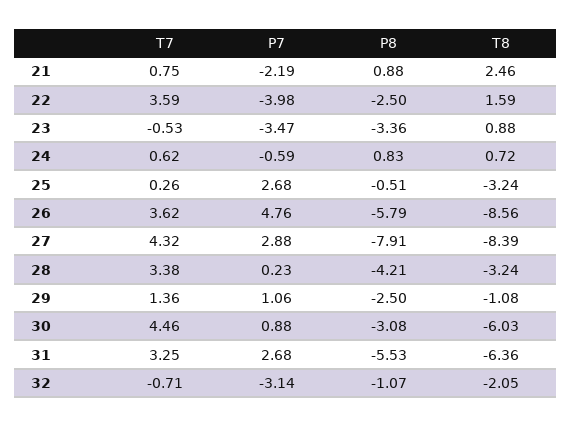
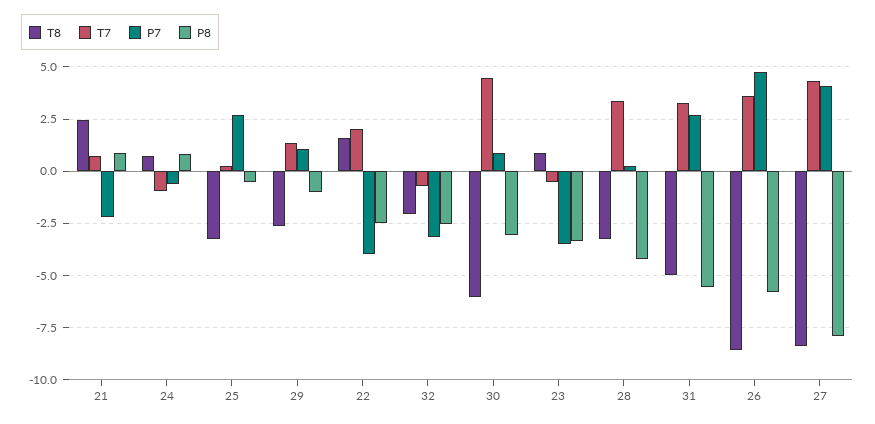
  {
    "T7": {
      "21": 0.75,
-     "22": 3.59,
+     "22": 2,
      "23": -0.53,
-     "24": 0.62,
+     "24": -1,
      "25": 0.26,
      "26": 3.62,
      "27": 4.32,
      "28": 3.38,
      "29": 1.36,
      "30": 4.46,
      "31": 3.25,
      "32": -0.71
    },
    "P7": {
      "21": -2.19,
      "22": -3.98,
      "23": -3.47,
      "24": -0.59,
      "25": 2.68,
      "26": 4.76,
-     "27": 2.88,
+     "27": 4,
      "28": 0.23,
      "29": 1.06,
      "30": 0.88,
      "31": 2.68,
      "32": -3.14
    },
    "P8": {
      "21": 0.88,
      "22": -2.5,
      "23": -3.36,
      "24": 0.83,
      "25": -0.51,
      "26": -5.79,
      "27": -7.91,
      "28": -4.21,
-     "29": -2.5,
+     "29": -1,
      "30": -3.08,
      "31": -5.53,
-     "32": -1.07
+     "32": -2.5
    },
    "T8": {
      "21": 2.46,
      "22": 1.59,
      "23": 0.88,
      "24": 0.72,
      "25": -3.24,
      "26": -8.56,
      "27": -8.39,
      "28": -3.24,
-     "29": -1.08,
+     "29": -2.5,
      "30": -6.03,
-     "31": -6.36,
+     "31": -5,
      "32": -2.05
    }
  }

